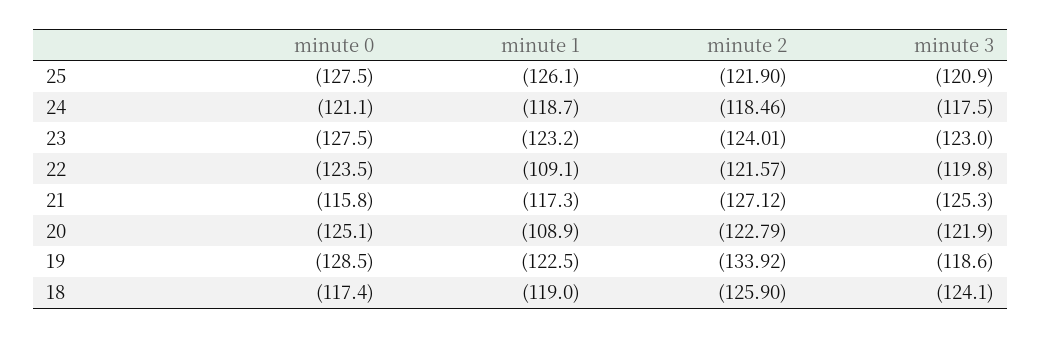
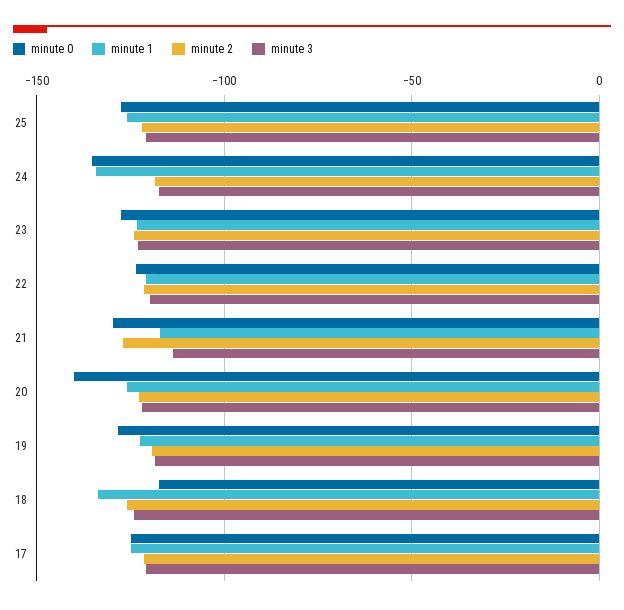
  {
    "minute 0": {
      "25": -127.5,
-     "24": -121.1,
+     "24": -135,
      "23": -127.5,
      "22": -123.5,
-     "21": -115.8,
+     "21": -130,
-     "20": -125.1,
+     "20": -140,
      "19": -128.5,
-     "18": -117.4
+     "18": -117.4,
+     "17": -125
    },
    "minute 1": {
      "25": -126.1,
-     "24": -118.7,
+     "24": -135,
      "23": -123.2,
-     "22": -109.1,
+     "22": -120,
      "21": -117.3,
-     "20": -108.9,
+     "20": -125,
      "19": -122.5,
-     "18": -119
+     "18": -135,
+     "17": -125
    },
    "minute 2": {
      "25": -121.9,
      "24": -118.46,
      "23": -124.01,
      "22": -121.57,
      "21": -127.12,
      "20": -122.79,
-     "19": -133.92,
+     "19": -120,
-     "18": -125.9
+     "18": -125.9,
+     "17": -120
    },
    "minute 3": {
      "25": -120.9,
      "24": -117.5,
      "23": -123,
      "22": -119.8,
-     "21": -125.3,
+     "21": -115,
      "20": -121.9,
      "19": -118.6,
-     "18": -124.1
+     "18": -124.1,
+     "17": -120
    }
  }

